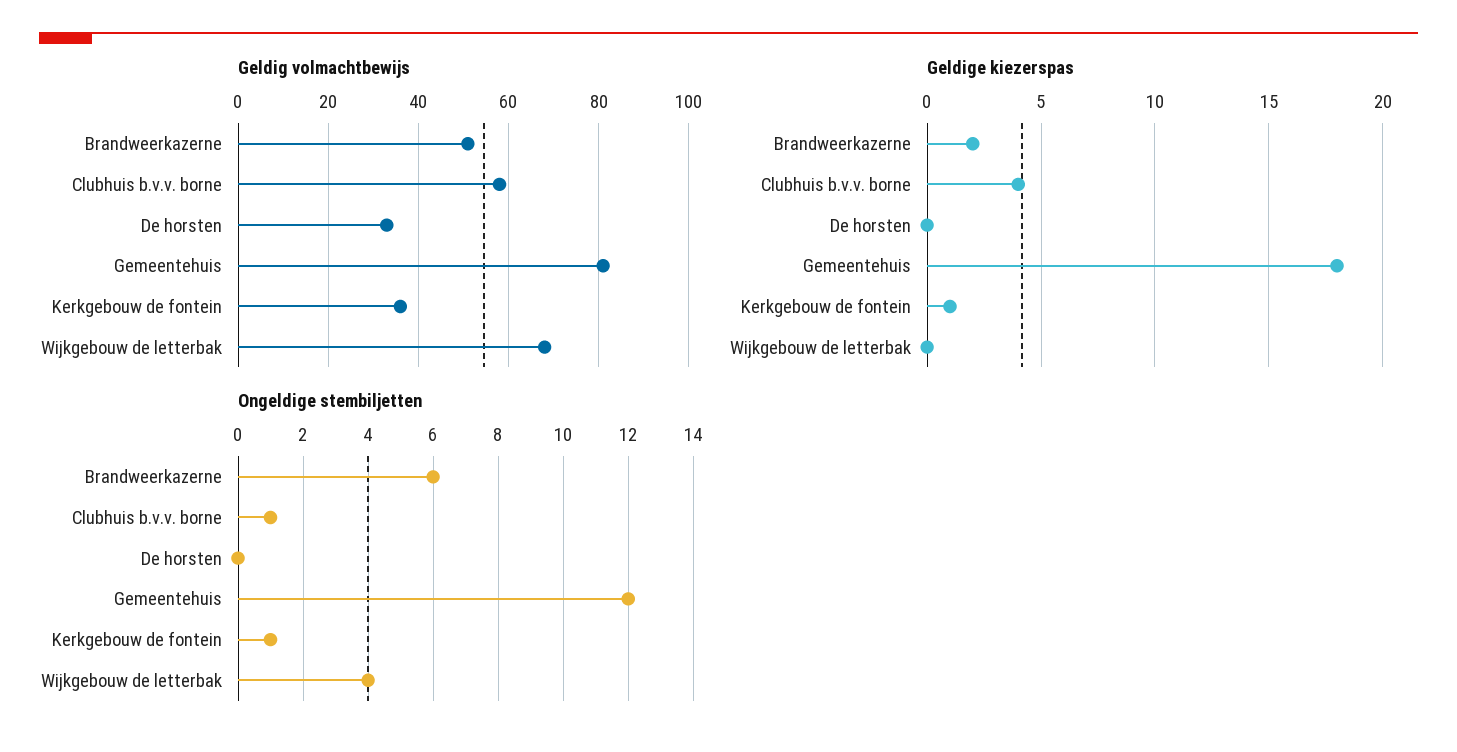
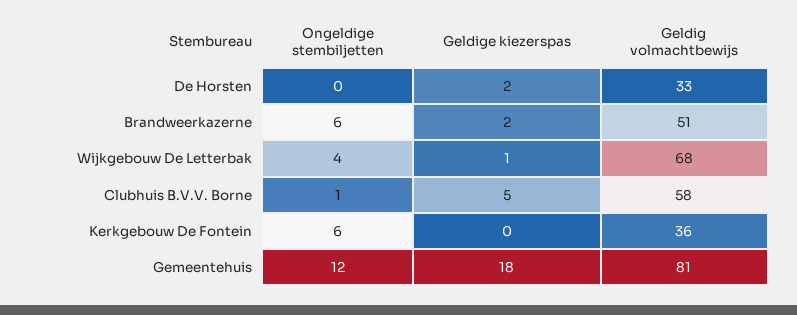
  {
    "Geldig volmachtbewijs": {
      "Brandweerkazerne": 51,
      "Clubhuis b.v.v. borne": 58,
      "De horsten": 33,
      "Gemeentehuis": 81,
      "Kerkgebouw de fontein": 36,
      "Wijkgebouw de letterbak": 68
    },
    "Geldige kiezerspas": {
      "Brandweerkazerne": 2,
-     "Clubhuis b.v.v. borne": 4,
+     "Clubhuis b.v.v. borne": 5,
-     "De horsten": 0,
+     "De horsten": 2,
      "Gemeentehuis": 18,
-     "Kerkgebouw de fontein": 1,
+     "Kerkgebouw de fontein": 0,
-     "Wijkgebouw de letterbak": 0
+     "Wijkgebouw de letterbak": 1
    },
    "Ongeldige stembiljetten": {
      "Brandweerkazerne": 6,
      "Clubhuis b.v.v. borne": 1,
      "De horsten": 0,
      "Gemeentehuis": 12,
-     "Kerkgebouw de fontein": 1,
+     "Kerkgebouw de fontein": 6,
      "Wijkgebouw de letterbak": 4
    }
  }

